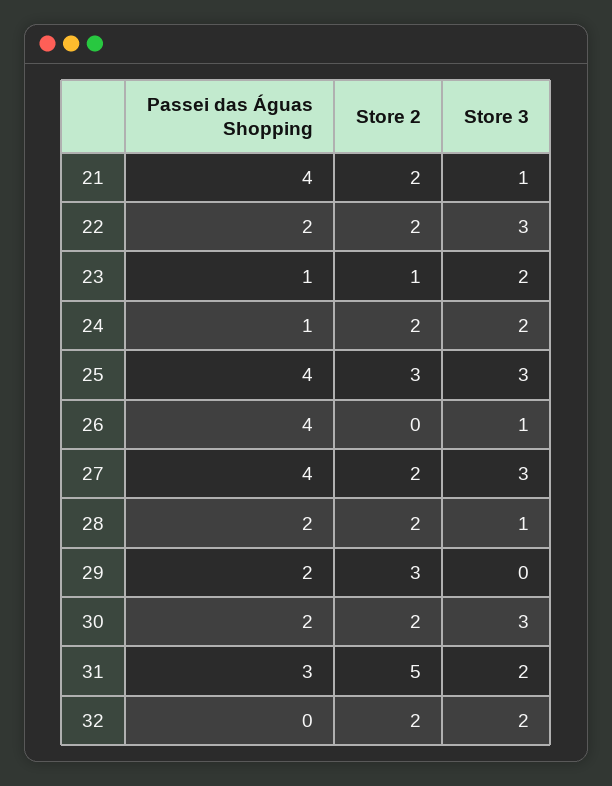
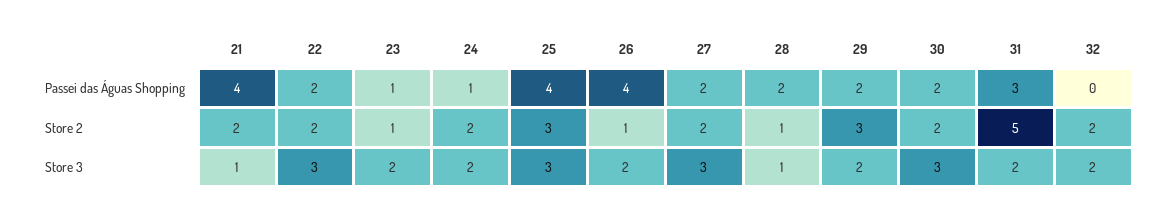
  {
    "Passei das Águas Shopping": {
      "21": 4,
      "22": 2,
      "23": 1,
      "24": 1,
      "25": 4,
      "26": 4,
-     "27": 4,
+     "27": 2,
      "28": 2,
      "29": 2,
      "30": 2,
      "31": 3,
      "32": 0
    },
    "Store 2": {
      "21": 2,
      "22": 2,
      "23": 1,
      "24": 2,
      "25": 3,
-     "26": 0,
+     "26": 1,
      "27": 2,
-     "28": 2,
+     "28": 1,
      "29": 3,
      "30": 2,
      "31": 5,
      "32": 2
    },
    "Store 3": {
      "21": 1,
      "22": 3,
      "23": 2,
      "24": 2,
      "25": 3,
-     "26": 1,
+     "26": 2,
      "27": 3,
      "28": 1,
-     "29": 0,
+     "29": 2,
      "30": 3,
      "31": 2,
      "32": 2
    }
  }

